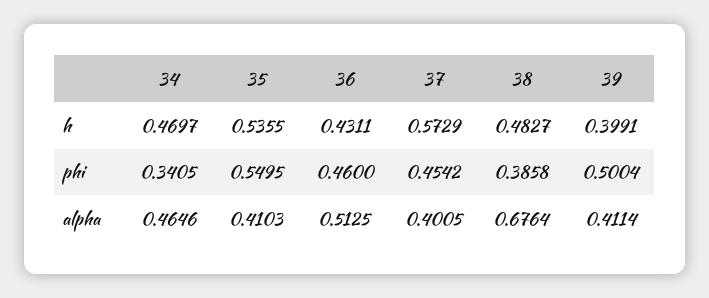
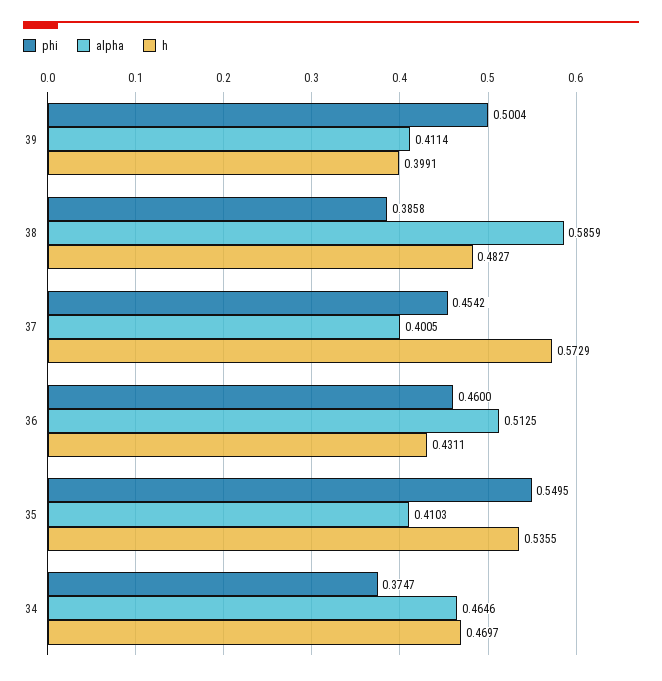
  {
    "h": {
      "34": 0.4697,
      "35": 0.5355,
      "36": 0.4311,
      "37": 0.5729,
      "38": 0.4827,
      "39": 0.3991
    },
    "phi": {
-     "34": 0.3405,
+     "34": 0.3747,
      "35": 0.5495,
      "36": 0.46,
      "37": 0.4542,
      "38": 0.3858,
      "39": 0.5004
    },
    "alpha": {
      "34": 0.4646,
      "35": 0.4103,
      "36": 0.5125,
      "37": 0.4005,
-     "38": 0.6764,
+     "38": 0.5859,
      "39": 0.4114
    }
  }

